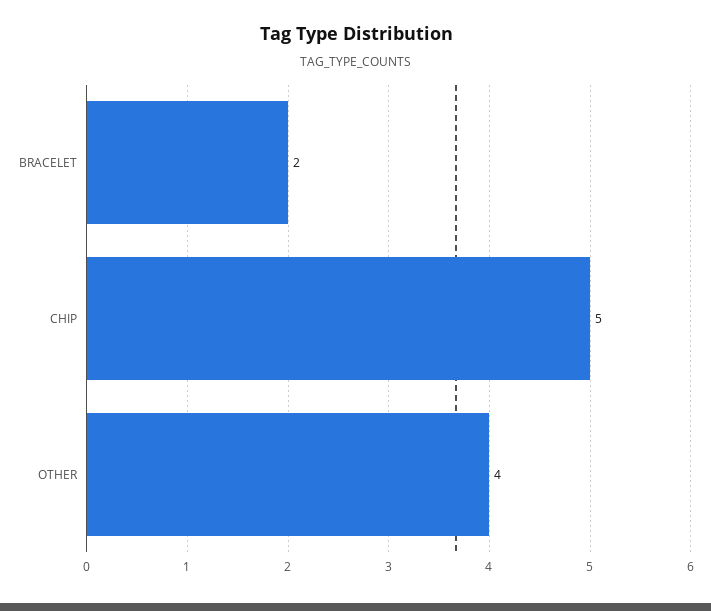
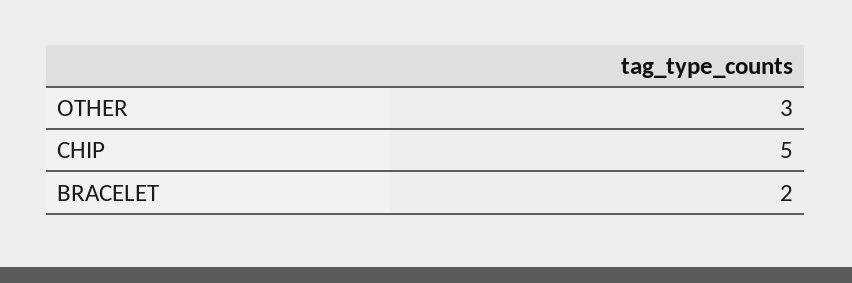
  {
    "BRACELET": 2,
    "CHIP": 5,
-   "OTHER": 4
+   "OTHER": 3
  }

